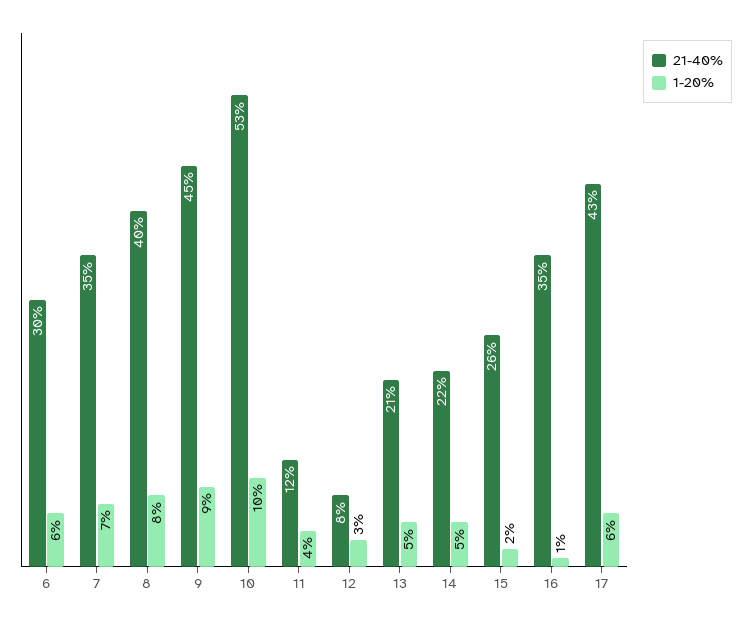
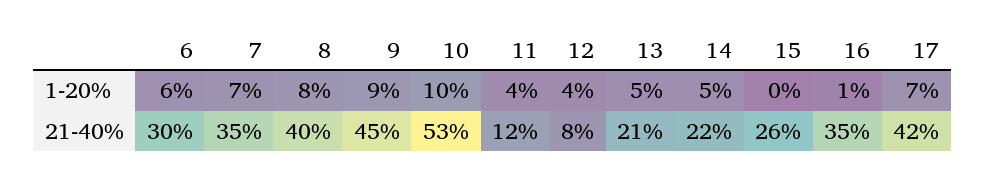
  {
    "21-40%": {
      "6": 30,
      "7": 35,
      "8": 40,
      "9": 45,
      "10": 53,
      "11": 12,
      "12": 8,
      "13": 21,
      "14": 22,
      "15": 26,
      "16": 35,
-     "17": 43
+     "17": 42
    },
    "1-20%": {
      "6": 6,
      "7": 7,
      "8": 8,
      "9": 9,
      "10": 10,
      "11": 4,
-     "12": 3,
+     "12": 4,
      "13": 5,
      "14": 5,
-     "15": 2,
+     "15": 0,
      "16": 1,
-     "17": 6
+     "17": 7
    }
  }

